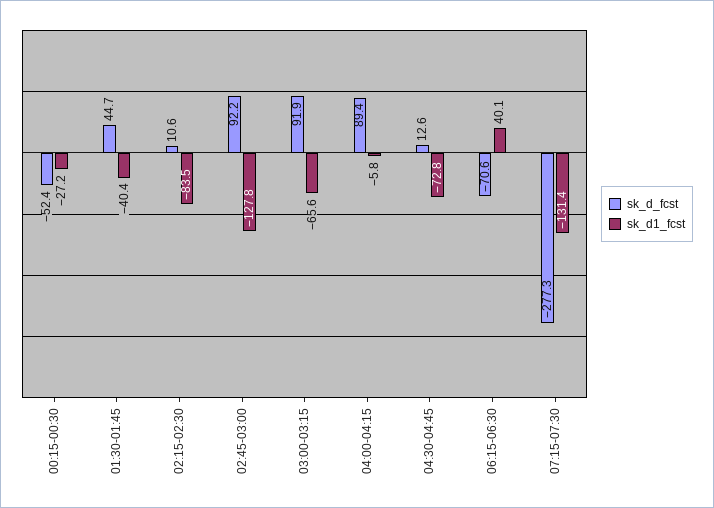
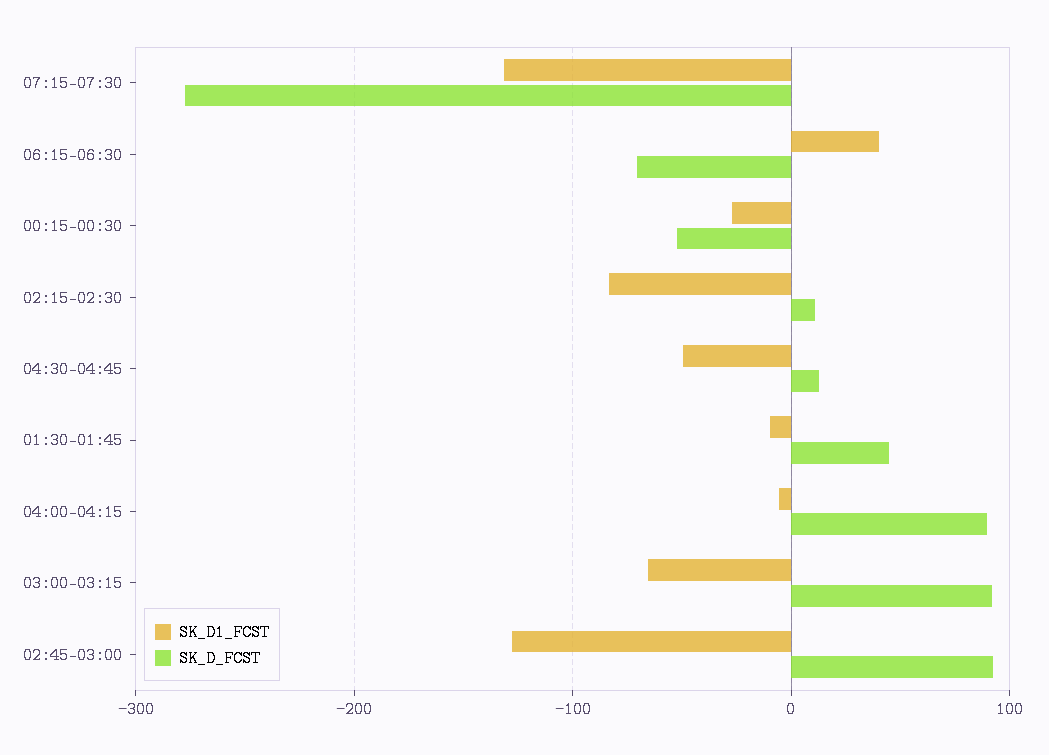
  {
    "sk_d_fcst": {
      "00:15-00:30": -52.4,
      "01:30-01:45": 44.7,
      "02:15-02:30": 10.6,
      "02:45-03:00": 92.2,
      "03:00-03:15": 91.9,
      "04:00-04:15": 89.4,
      "04:30-04:45": 12.6,
      "06:15-06:30": -70.6,
      "07:15-07:30": -277.3
    },
    "sk_d1_fcst": {
      "00:15-00:30": -27.2,
-     "01:30-01:45": -40.4,
+     "01:30-01:45": -10,
      "02:15-02:30": -83.5,
      "02:45-03:00": -127.8,
      "03:00-03:15": -65.6,
      "04:00-04:15": -5.8,
-     "04:30-04:45": -72.8,
+     "04:30-04:45": -50,
      "06:15-06:30": 40.1,
      "07:15-07:30": -131.4
    }
  }

